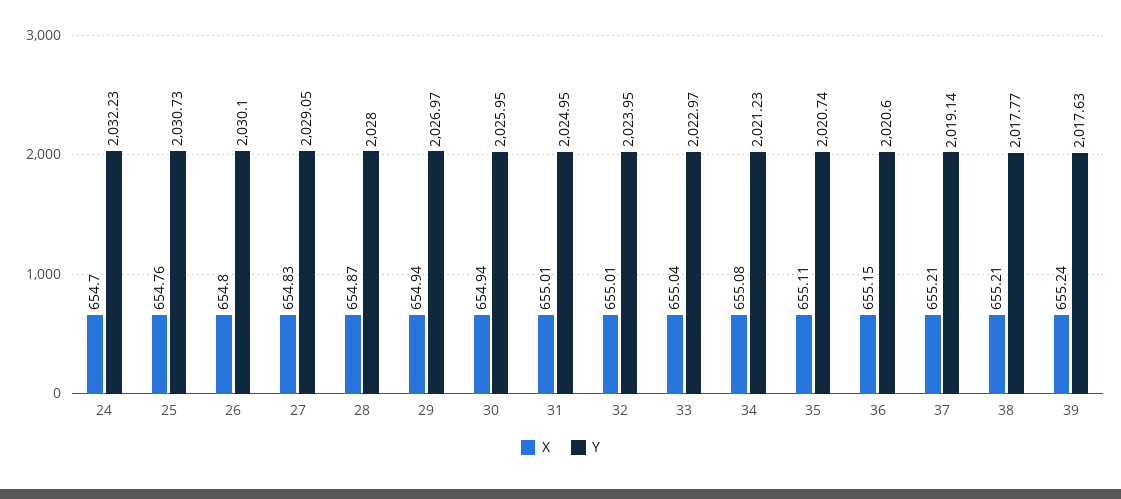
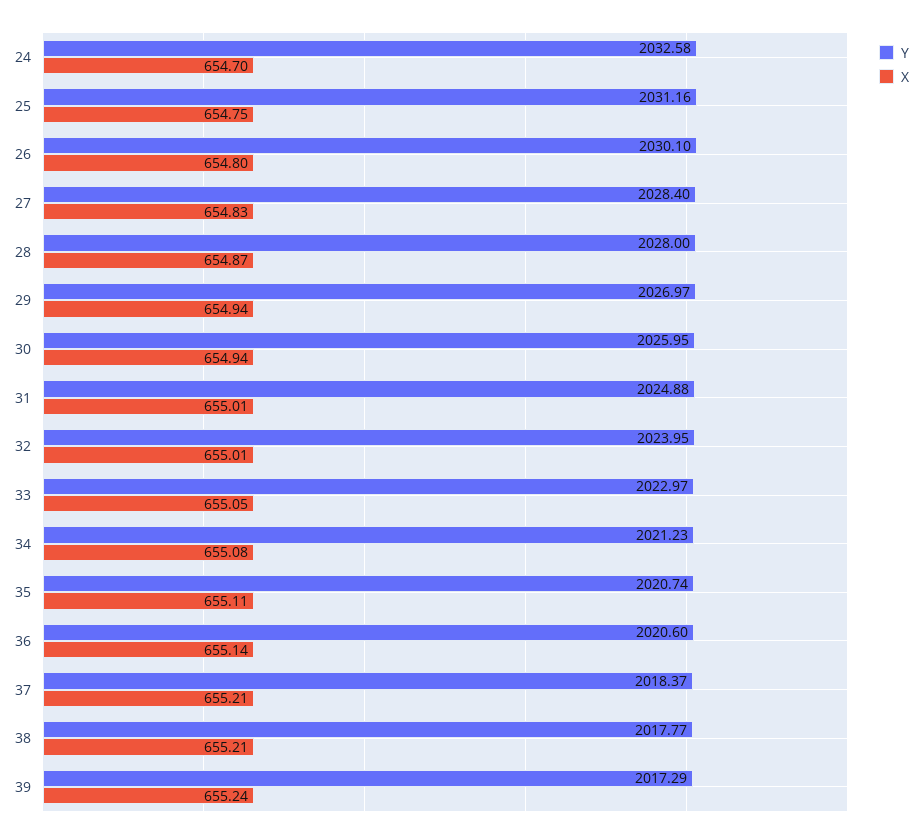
  {
    "X": {
      "24": 654.7,
-     "25": 654.76,
+     "25": 654.75,
      "26": 654.8,
      "27": 654.83,
      "28": 654.87,
      "29": 654.94,
      "30": 654.94,
      "31": 655.01,
      "32": 655.01,
-     "33": 655.04,
+     "33": 655.05,
      "34": 655.08,
      "35": 655.11,
-     "36": 655.15,
+     "36": 655.14,
      "37": 655.21,
      "38": 655.21,
      "39": 655.24
    },
    "Y": {
-     "24": 2032.23,
+     "24": 2032.58,
-     "25": 2030.73,
+     "25": 2031.16,
      "26": 2030.1,
-     "27": 2029.05,
+     "27": 2028.4,
      "28": 2028,
      "29": 2026.97,
      "30": 2025.95,
-     "31": 2024.95,
+     "31": 2024.88,
      "32": 2023.95,
      "33": 2022.97,
      "34": 2021.23,
      "35": 2020.74,
      "36": 2020.6,
-     "37": 2019.14,
+     "37": 2018.37,
      "38": 2017.77,
-     "39": 2017.63
+     "39": 2017.29
    }
  }

